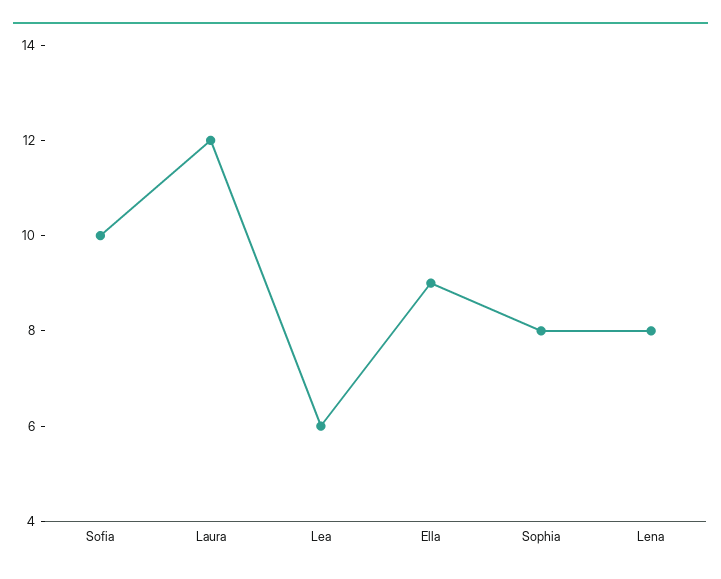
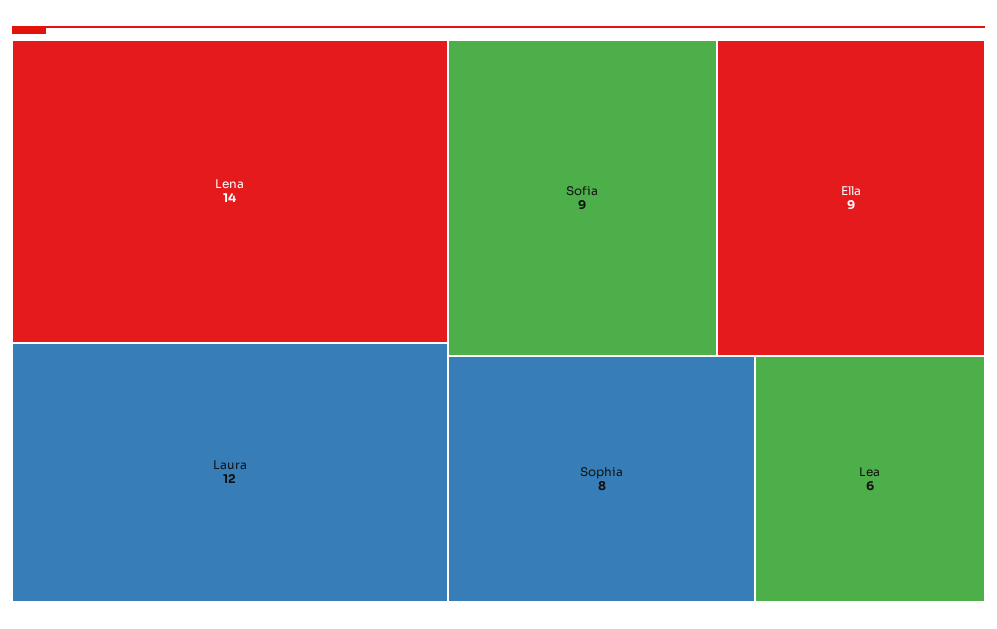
  {
-   "Sofia": 10,
+   "Sofia": 9,
    "Laura": 12,
    "Lea": 6,
    "Ella": 9,
    "Sophia": 8,
-   "Lena": 8
+   "Lena": 14
  }

